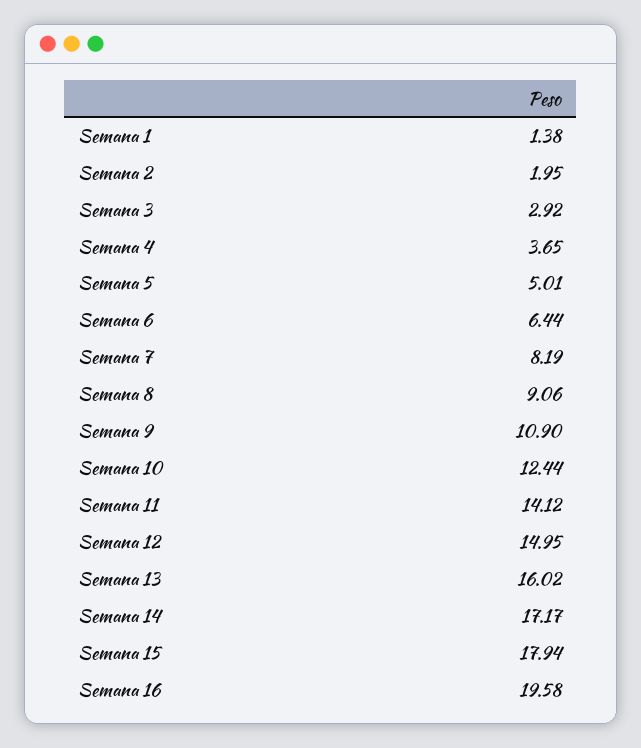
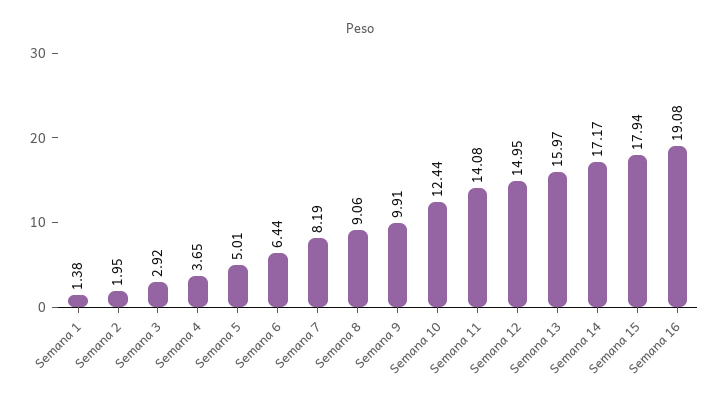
  {
    "Semana 1": 1.38,
    "Semana 2": 1.95,
    "Semana 3": 2.92,
    "Semana 4": 3.65,
    "Semana 5": 5.01,
    "Semana 6": 6.44,
    "Semana 7": 8.19,
    "Semana 8": 9.06,
-   "Semana 9": 10.9,
+   "Semana 9": 9.91,
    "Semana 10": 12.44,
-   "Semana 11": 14.12,
+   "Semana 11": 14.08,
    "Semana 12": 14.95,
-   "Semana 13": 16.02,
+   "Semana 13": 15.97,
    "Semana 14": 17.17,
    "Semana 15": 17.94,
-   "Semana 16": 19.58
+   "Semana 16": 19.08
  }

